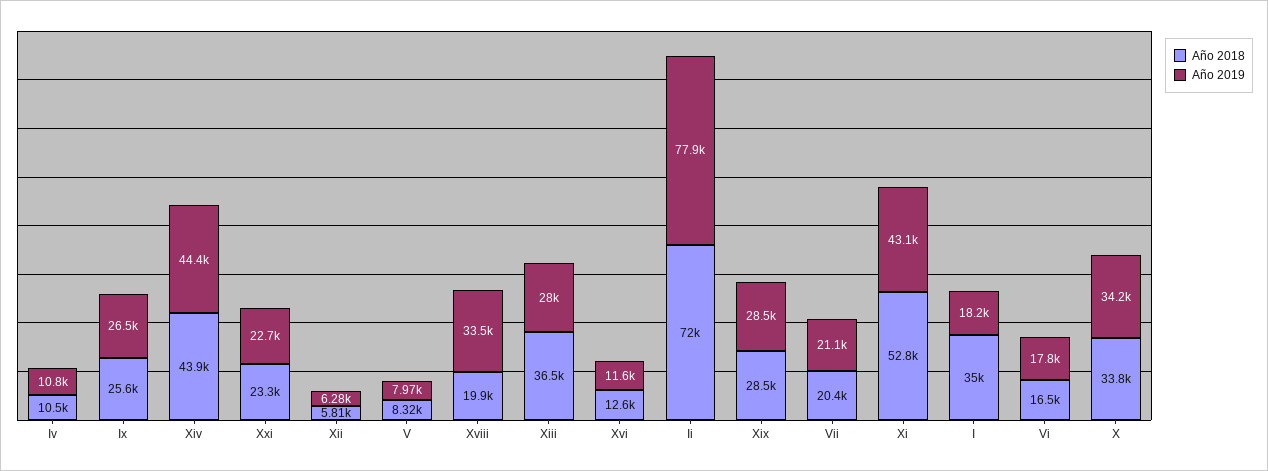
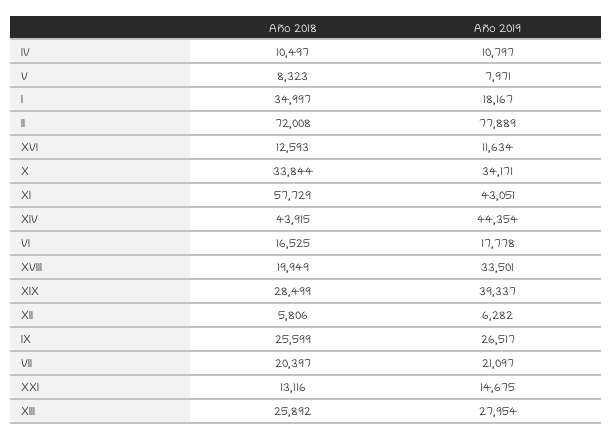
  {
    "Año 2018": {
      "Iv": 10497,
      "Ix": 25599,
      "Xiv": 43915,
-     "Xxi": 23300,
+     "Xxi": 13116,
      "Xii": 5806,
      "V": 8323,
      "Xviii": 19949,
-     "Xiii": 36500,
+     "Xiii": 25892,
      "Xvi": 12593,
      "Ii": 72008,
      "Xix": 28499,
      "Vii": 20397,
-     "Xi": 52800,
+     "Xi": 57729,
      "I": 34997,
      "Vi": 16525,
      "X": 33844
    },
    "Año 2019": {
      "Iv": 10797,
      "Ix": 26517,
      "Xiv": 44354,
-     "Xxi": 22700,
+     "Xxi": 14675,
      "Xii": 6282,
      "V": 7971,
      "Xviii": 33501,
      "Xiii": 27954,
      "Xvi": 11634,
      "Ii": 77889,
-     "Xix": 28500,
+     "Xix": 39337,
      "Vii": 21097,
      "Xi": 43051,
      "I": 18167,
      "Vi": 17778,
      "X": 34171
    }
  }

